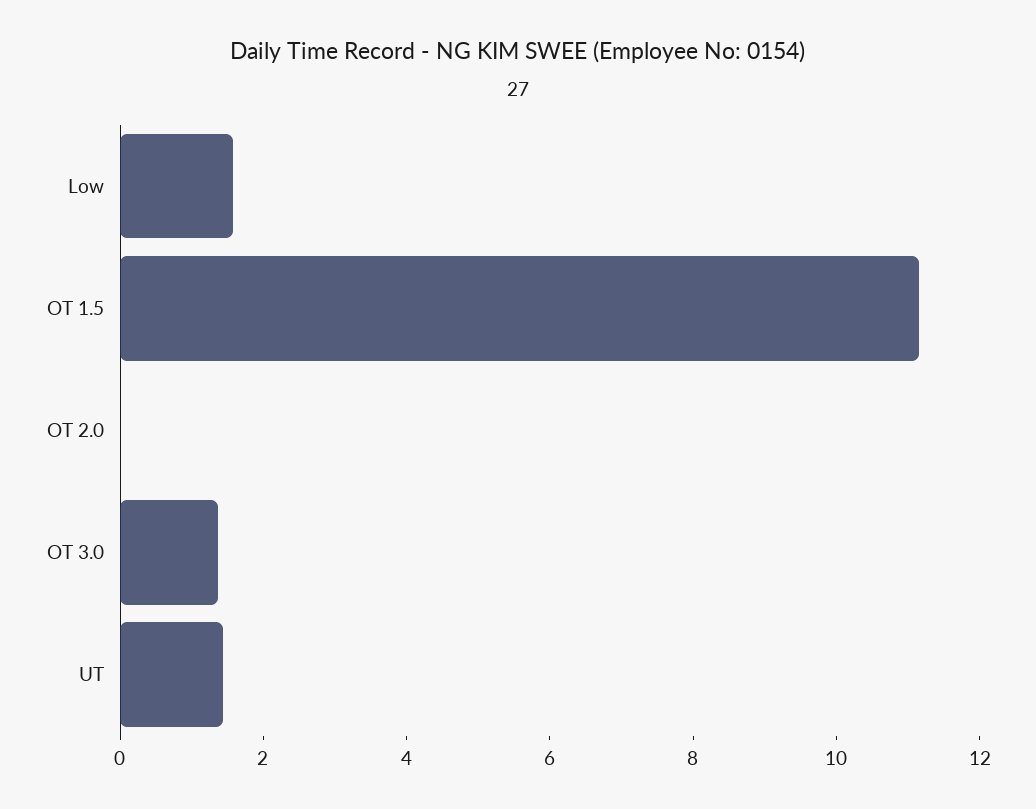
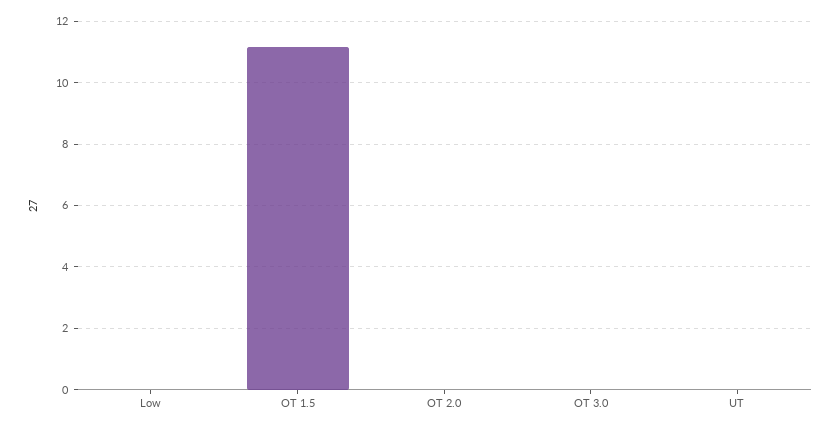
  {
-   "Low": 1.5,
+   "Low": 0,
    "OT 1.5": 11.2,
    "OT 2.0": 0,
-   "OT 3.0": 1.5,
+   "OT 3.0": 0,
-   "UT": 1.5
+   "UT": 0
  }

